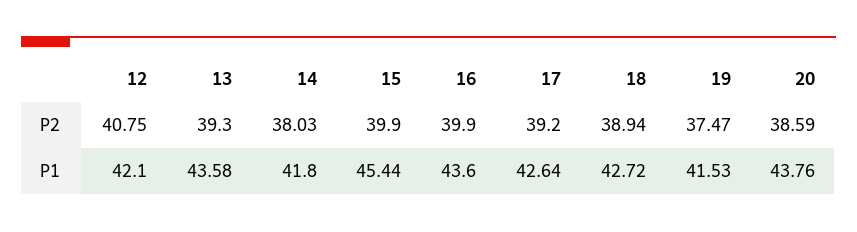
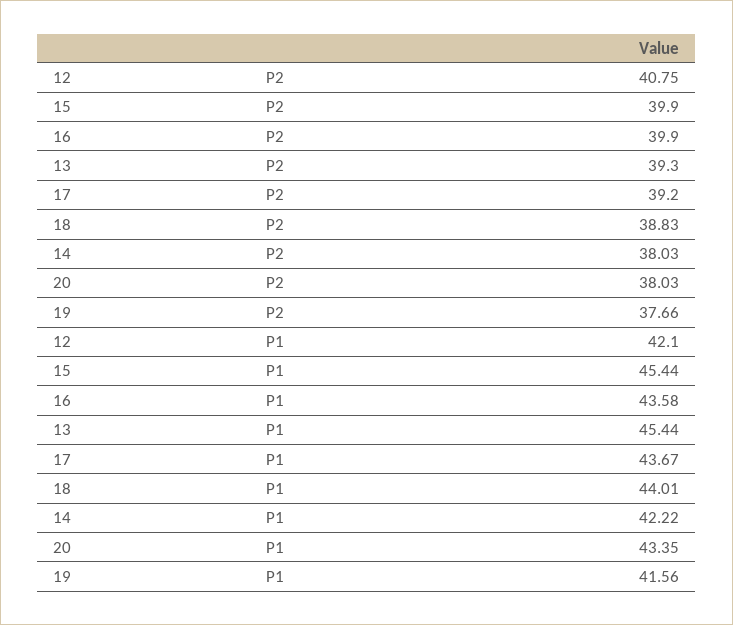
  {
    "12": {
      "P2": 40.75,
      "P1": 42.1
    },
    "13": {
      "P2": 39.3,
-     "P1": 43.58
+     "P1": 45.44
    },
    "14": {
      "P2": 38.03,
-     "P1": 41.8
+     "P1": 42.22
    },
    "15": {
      "P2": 39.9,
      "P1": 45.44
    },
    "16": {
      "P2": 39.9,
-     "P1": 43.6
+     "P1": 43.58
    },
    "17": {
      "P2": 39.2,
-     "P1": 42.64
+     "P1": 43.67
    },
    "18": {
-     "P2": 38.94,
+     "P2": 38.83,
-     "P1": 42.72
+     "P1": 44.01
    },
    "19": {
-     "P2": 37.47,
+     "P2": 37.66,
-     "P1": 41.53
+     "P1": 41.56
    },
    "20": {
-     "P2": 38.59,
+     "P2": 38.03,
-     "P1": 43.76
+     "P1": 43.35
    }
  }

